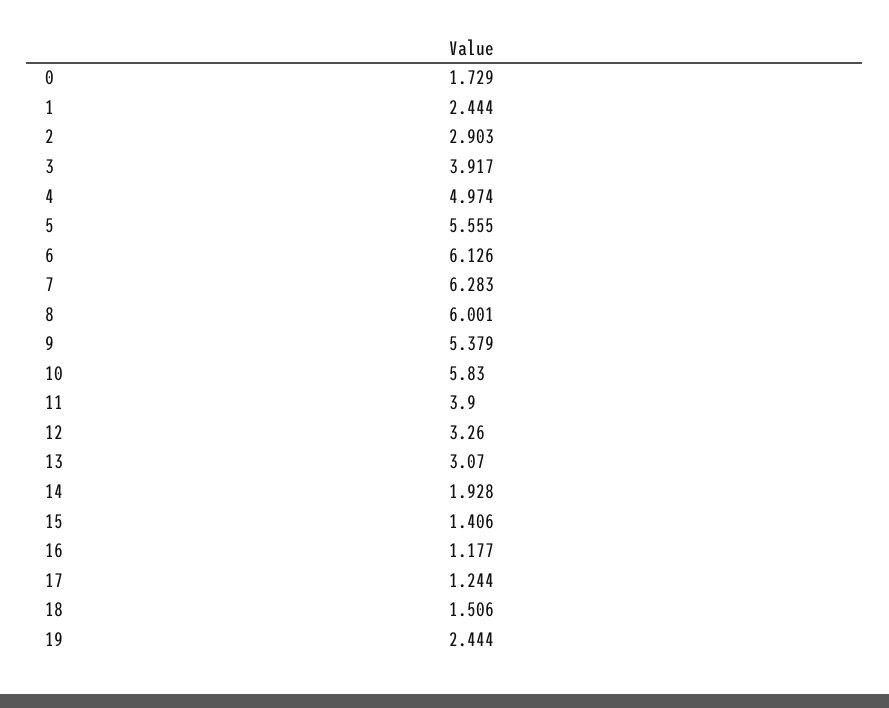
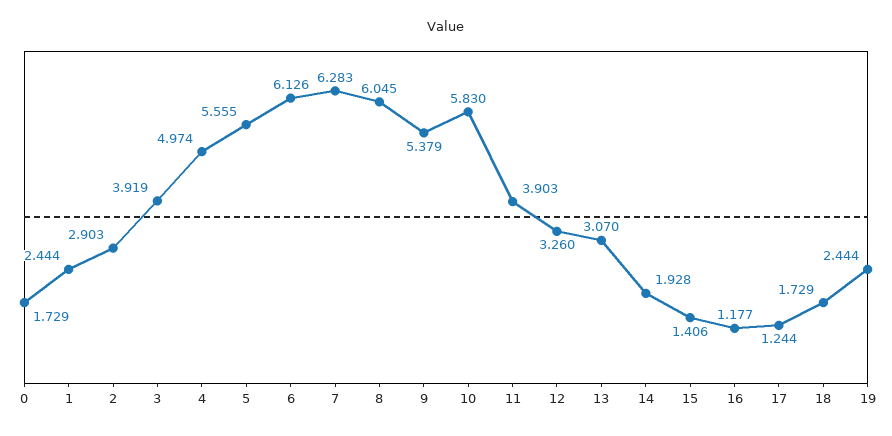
  {
    "0": 1.729,
    "1": 2.444,
    "2": 2.903,
-   "3": 3.917,
+   "3": 3.919,
    "4": 4.974,
    "5": 5.555,
    "6": 6.126,
    "7": 6.283,
-   "8": 6.001,
+   "8": 6.045,
    "9": 5.379,
    "10": 5.83,
-   "11": 3.9,
+   "11": 3.903,
    "12": 3.26,
    "13": 3.07,
    "14": 1.928,
    "15": 1.406,
    "16": 1.177,
    "17": 1.244,
-   "18": 1.506,
+   "18": 1.729,
    "19": 2.444
  }

